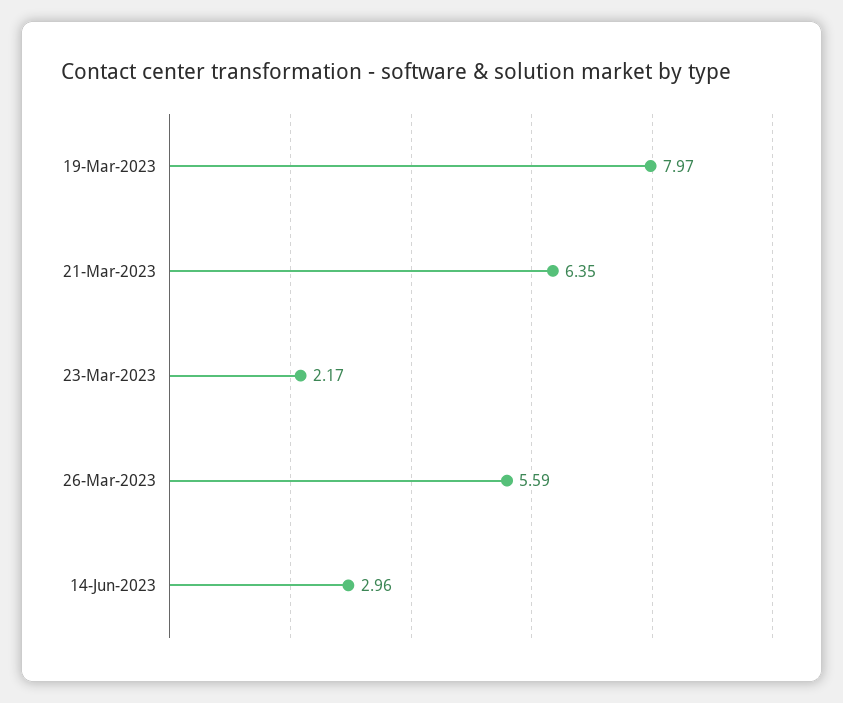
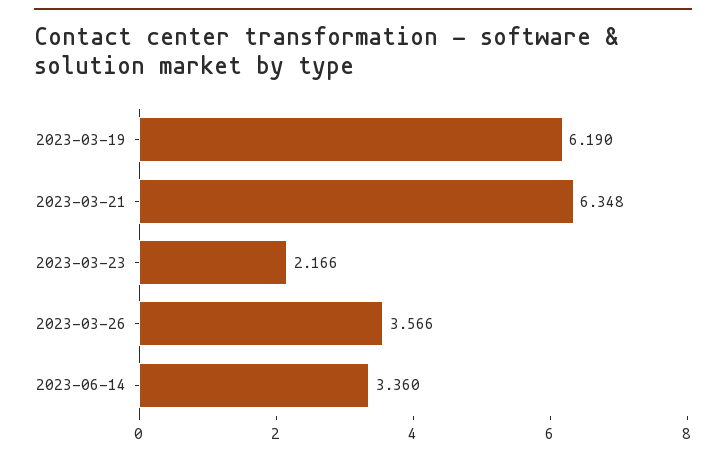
  {
-   "19-Mar-2023": 7.97,
+   "19-Mar-2023": 6.19,
    "21-Mar-2023": 6.348,
    "23-Mar-2023": 2.166,
-   "26-Mar-2023": 5.59,
+   "26-Mar-2023": 3.566,
-   "14-Jun-2023": 2.96
+   "14-Jun-2023": 3.36
  }

